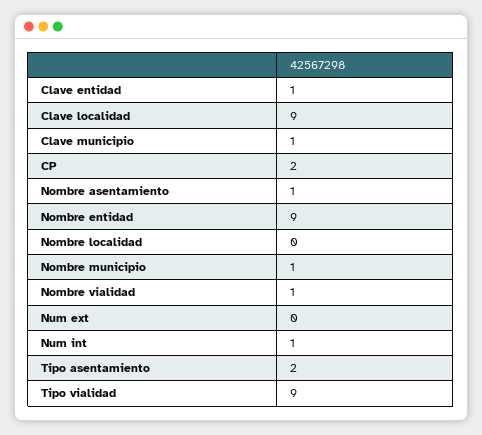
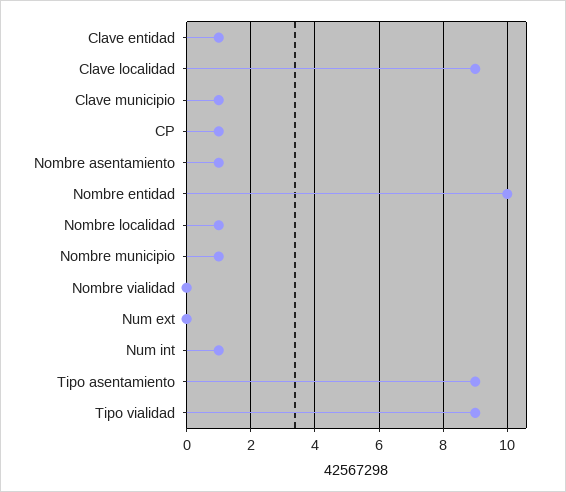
  {
    "Clave entidad": 1,
    "Clave localidad": 9,
    "Clave municipio": 1,
-   "CP": 2,
+   "CP": 1,
    "Nombre asentamiento": 1,
-   "Nombre entidad": 9,
+   "Nombre entidad": 10,
-   "Nombre localidad": 0,
+   "Nombre localidad": 1,
    "Nombre municipio": 1,
-   "Nombre vialidad": 1,
+   "Nombre vialidad": 0,
    "Num ext": 0,
    "Num int": 1,
-   "Tipo asentamiento": 2,
+   "Tipo asentamiento": 9,
    "Tipo vialidad": 9
  }

